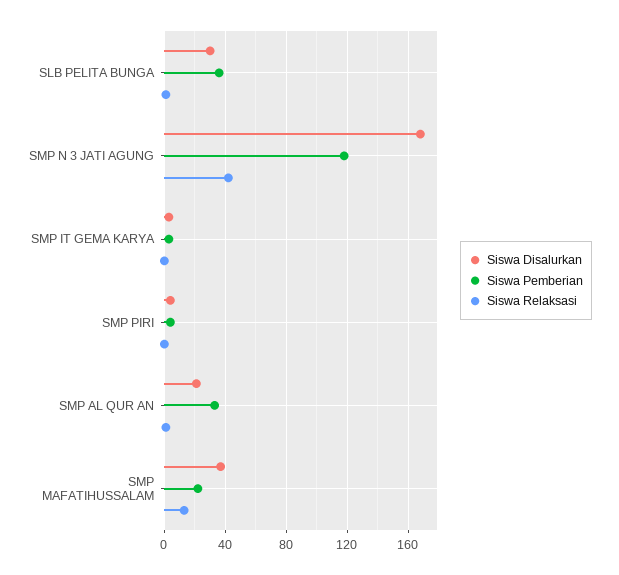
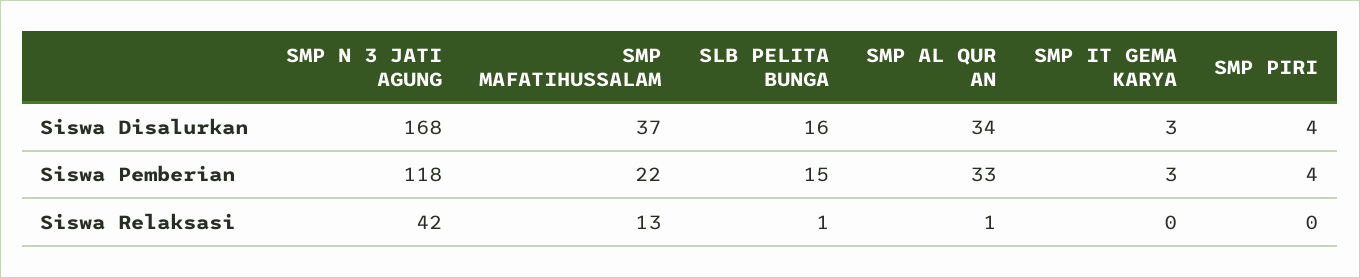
  {
    "Siswa Disalurkan": {
-     "SLB PELITA BUNGA": 30,
+     "SLB PELITA BUNGA": 16,
      "SMP N 3 JATI AGUNG": 168,
      "SMP IT GEMA KARYA": 3,
      "SMP PIRI": 4,
-     "SMP AL QUR AN": 20,
+     "SMP AL QUR AN": 34,
      "SMP MAFATIHUSSALAM": 37
    },
    "Siswa Pemberian": {
-     "SLB PELITA BUNGA": 35,
+     "SLB PELITA BUNGA": 15,
      "SMP N 3 JATI AGUNG": 118,
      "SMP IT GEMA KARYA": 3,
      "SMP PIRI": 4,
      "SMP AL QUR AN": 33,
      "SMP MAFATIHUSSALAM": 22
    },
    "Siswa Relaksasi": {
      "SLB PELITA BUNGA": 1,
      "SMP N 3 JATI AGUNG": 42,
      "SMP IT GEMA KARYA": 0,
      "SMP PIRI": 0,
      "SMP AL QUR AN": 1,
      "SMP MAFATIHUSSALAM": 13
    }
  }

